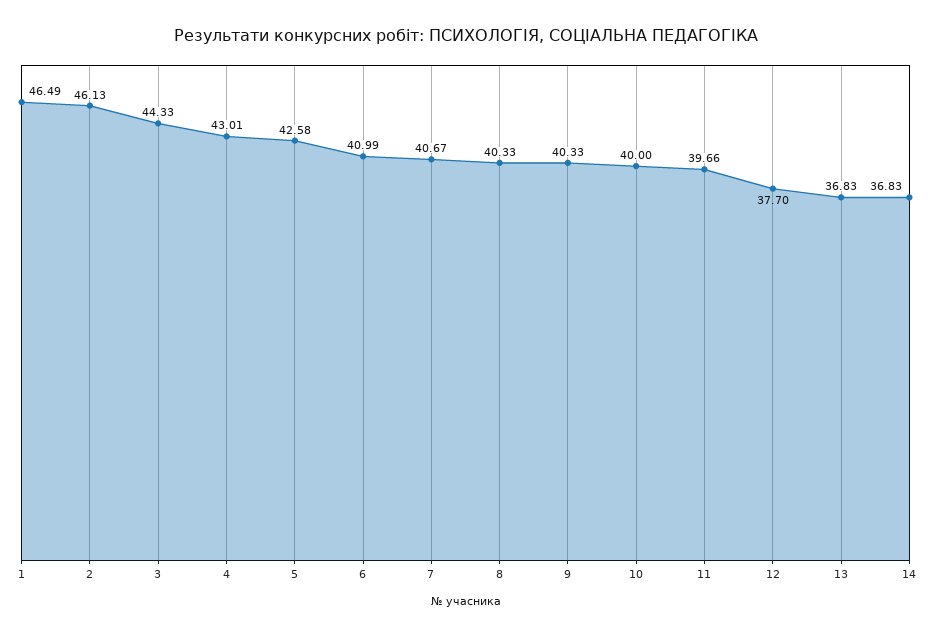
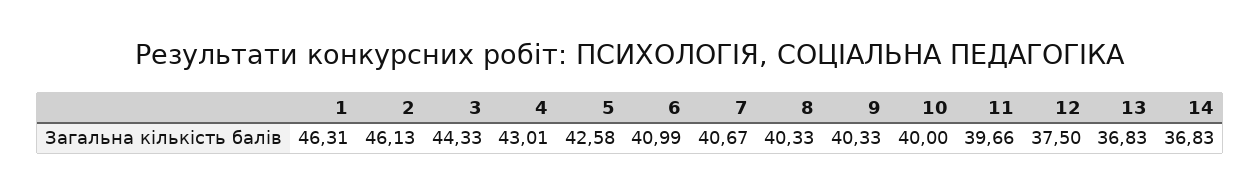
  {
-   "1": 46.49,
+   "1": 46.31,
    "2": 46.13,
    "3": 44.33,
    "4": 43.01,
    "5": 42.58,
    "6": 40.99,
    "7": 40.67,
    "8": 40.33,
    "9": 40.33,
    "10": 40,
    "11": 39.66,
-   "12": 37.7,
+   "12": 37.5,
    "13": 36.83,
    "14": 36.83
  }

